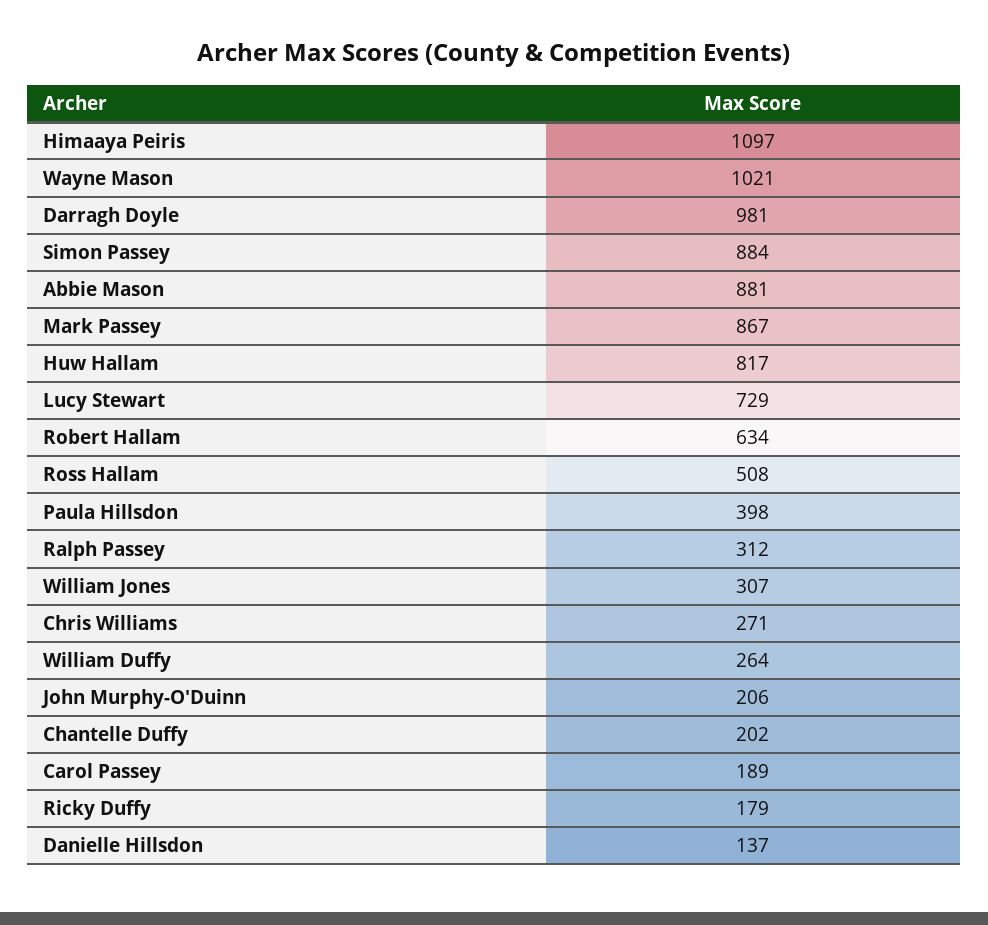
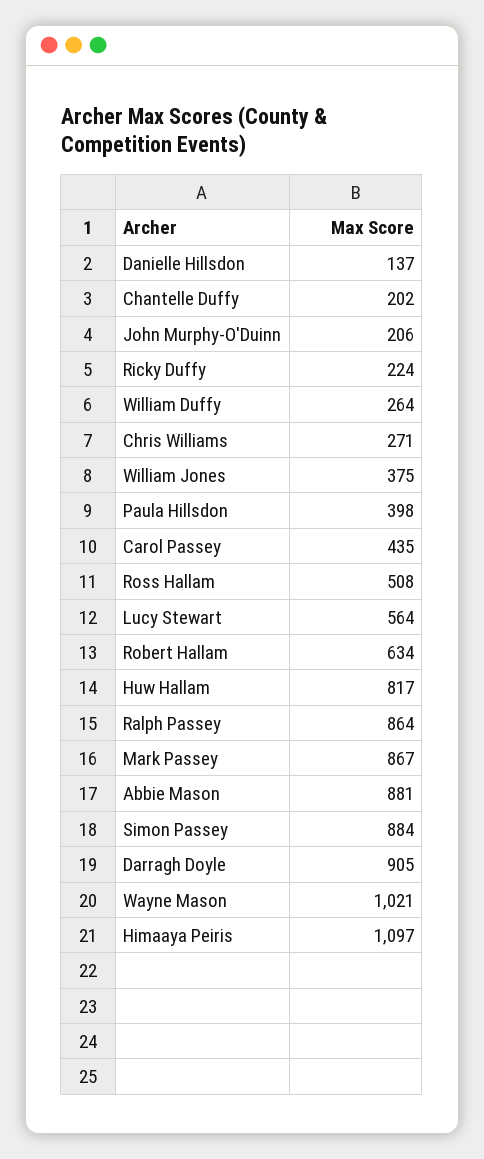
  {
    "Himaaya Peiris": 1097,
    "Wayne Mason": 1021,
-   "Darragh Doyle": 981,
+   "Darragh Doyle": 905,
    "Simon Passey": 884,
    "Abbie Mason": 881,
    "Mark Passey": 867,
    "Huw Hallam": 817,
-   "Lucy Stewart": 729,
+   "Lucy Stewart": 564,
    "Robert Hallam": 634,
    "Ross Hallam": 508,
    "Paula Hillsdon": 398,
-   "Ralph Passey": 312,
+   "Ralph Passey": 864,
-   "William Jones": 307,
+   "William Jones": 375,
    "Chris Williams": 271,
    "William Duffy": 264,
    "John Murphy-O'Duinn": 206,
    "Chantelle Duffy": 202,
-   "Carol Passey": 189,
+   "Carol Passey": 435,
-   "Ricky Duffy": 179,
+   "Ricky Duffy": 224,
    "Danielle Hillsdon": 137
  }

